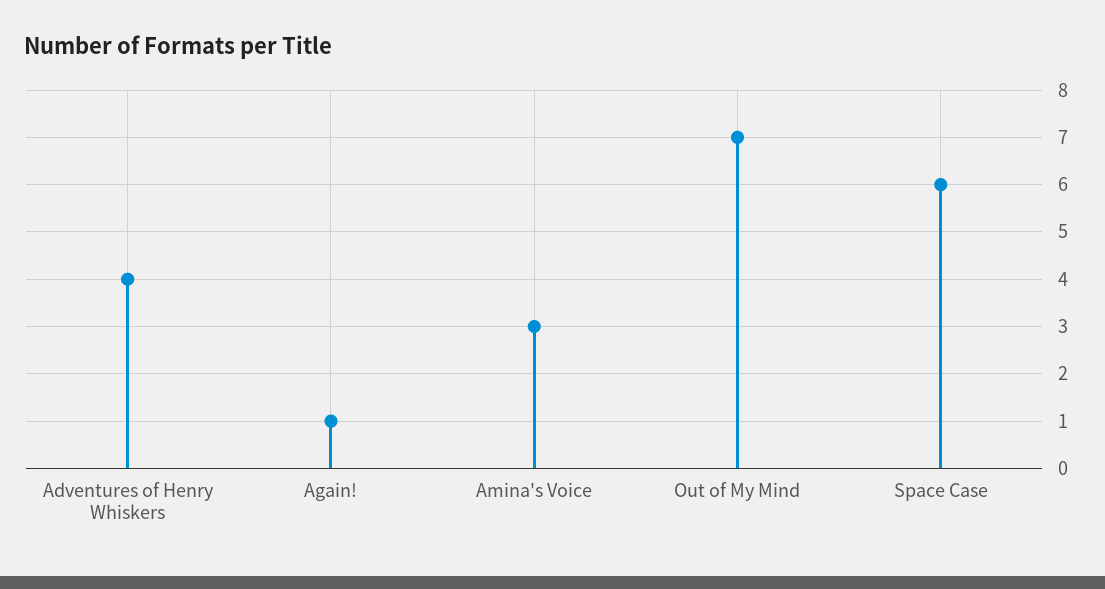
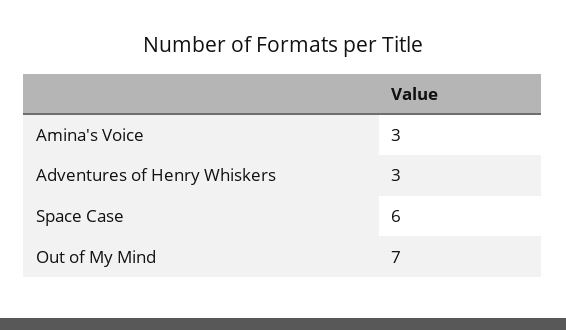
  {
-   "Adventures of Henry Whiskers": 4,
+   "Adventures of Henry Whiskers": 3,
-   "Again!": 1,
    "Amina's Voice": 3,
    "Out of My Mind": 7,
    "Space Case": 6
  }

